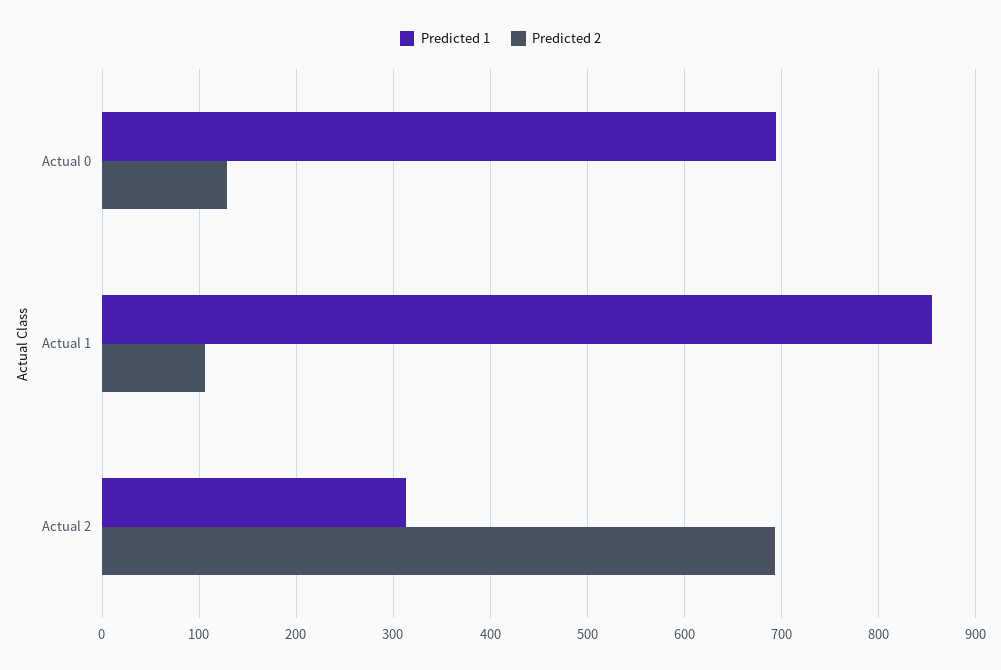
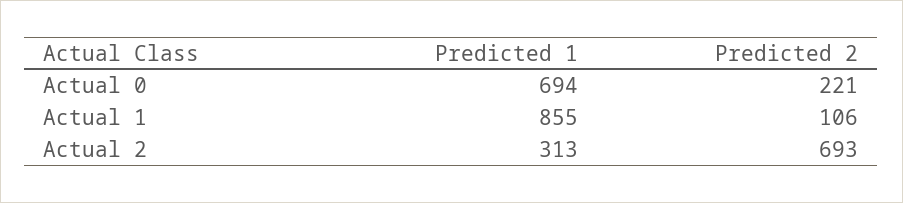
  {
    "Predicted 1": {
      "Actual 0": 694,
      "Actual 1": 855,
      "Actual 2": 313
    },
    "Predicted 2": {
-     "Actual 0": 130,
+     "Actual 0": 221,
      "Actual 1": 106,
      "Actual 2": 693
    }
  }

